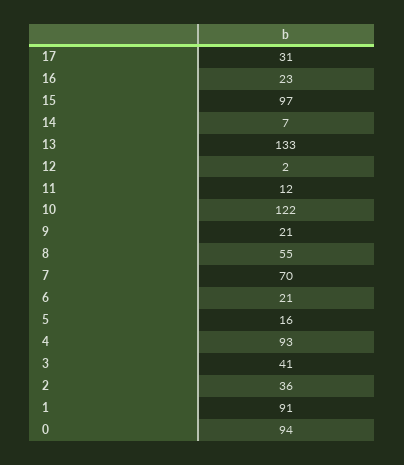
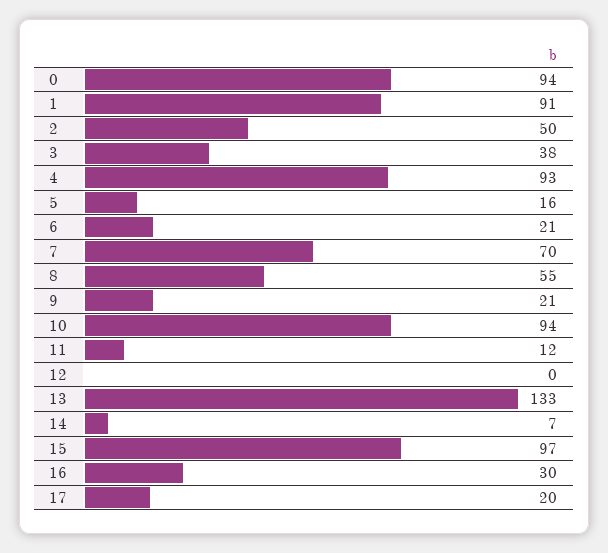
  {
-   "17": 31,
+   "17": 20,
-   "16": 23,
+   "16": 30,
    "15": 97,
    "14": 7,
    "13": 133,
-   "12": 2,
+   "12": 0,
    "11": 12,
-   "10": 122,
+   "10": 94,
    "9": 21,
    "8": 55,
    "7": 70,
    "6": 21,
    "5": 16,
    "4": 93,
-   "3": 41,
+   "3": 38,
-   "2": 36,
+   "2": 50,
    "1": 91,
    "0": 94
  }

